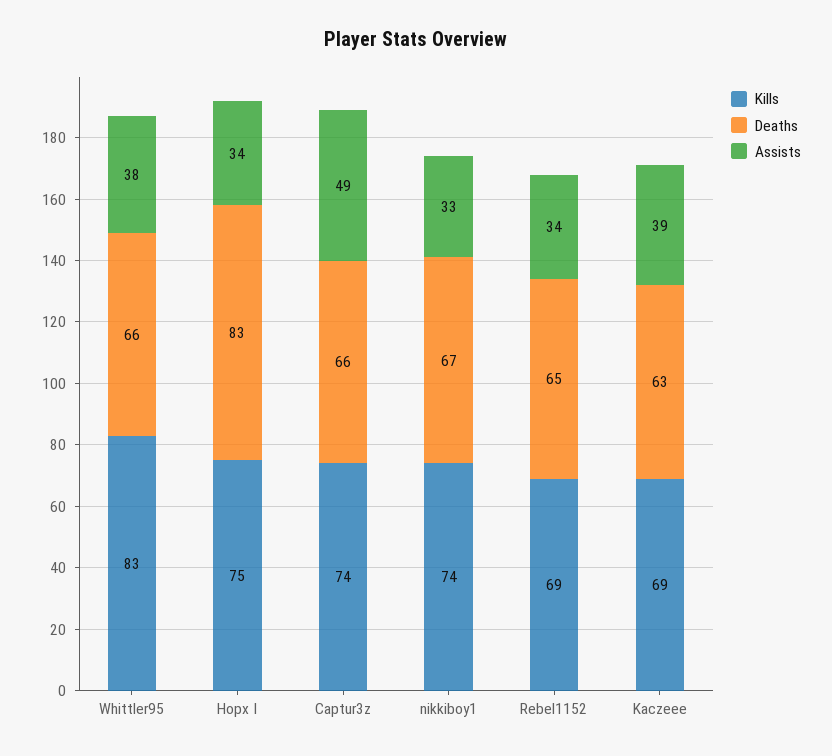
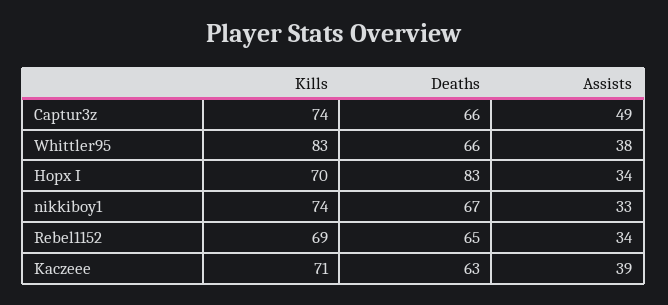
  {
    "Kills": {
      "Whittler95": 83,
-     "Hopx I": 75,
+     "Hopx I": 70,
      "Captur3z": 74,
      "nikkiboy1": 74,
      "Rebel1152": 69,
-     "Kaczeee": 69
+     "Kaczeee": 71
    },
    "Deaths": {
      "Whittler95": 66,
      "Hopx I": 83,
      "Captur3z": 66,
      "nikkiboy1": 67,
      "Rebel1152": 65,
      "Kaczeee": 63
    },
    "Assists": {
      "Whittler95": 38,
      "Hopx I": 34,
      "Captur3z": 49,
      "nikkiboy1": 33,
      "Rebel1152": 34,
      "Kaczeee": 39
    }
  }

